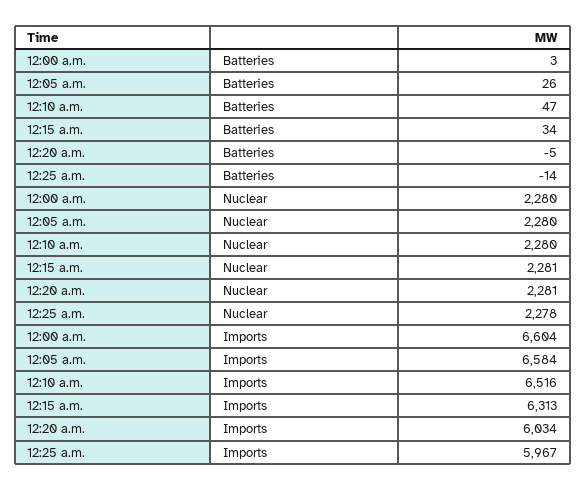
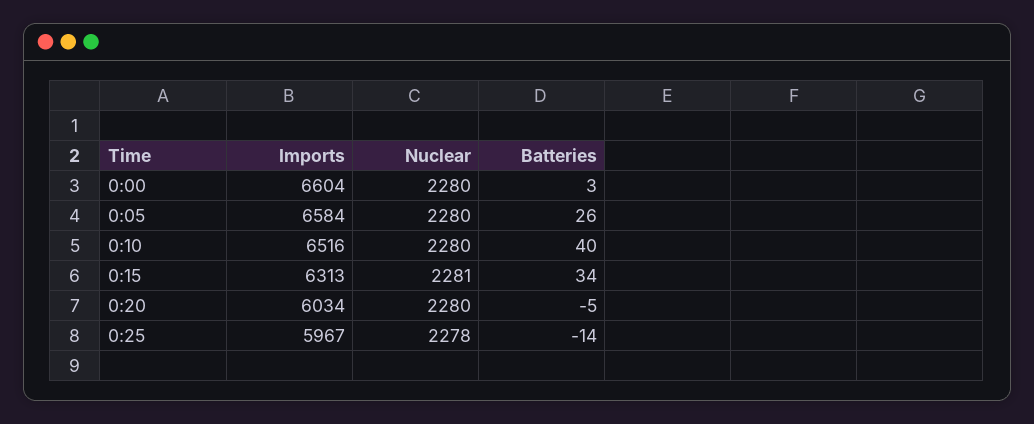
  {
    "12:00 a.m.": {
      "Batteries": 3,
      "Nuclear": 2280,
      "Imports": 6604
    },
    "12:05 a.m.": {
      "Batteries": 26,
      "Nuclear": 2280,
      "Imports": 6584
    },
    "12:10 a.m.": {
-     "Batteries": 47,
+     "Batteries": 40,
      "Nuclear": 2280,
      "Imports": 6516
    },
    "12:15 a.m.": {
      "Batteries": 34,
      "Nuclear": 2281,
      "Imports": 6313
    },
    "12:20 a.m.": {
      "Batteries": -5,
-     "Nuclear": 2281,
+     "Nuclear": 2280,
      "Imports": 6034
    },
    "12:25 a.m.": {
      "Batteries": -14,
      "Nuclear": 2278,
      "Imports": 5967
    }
  }

